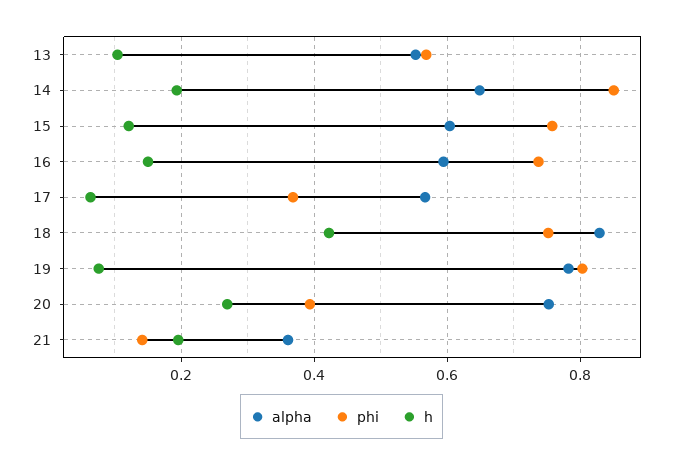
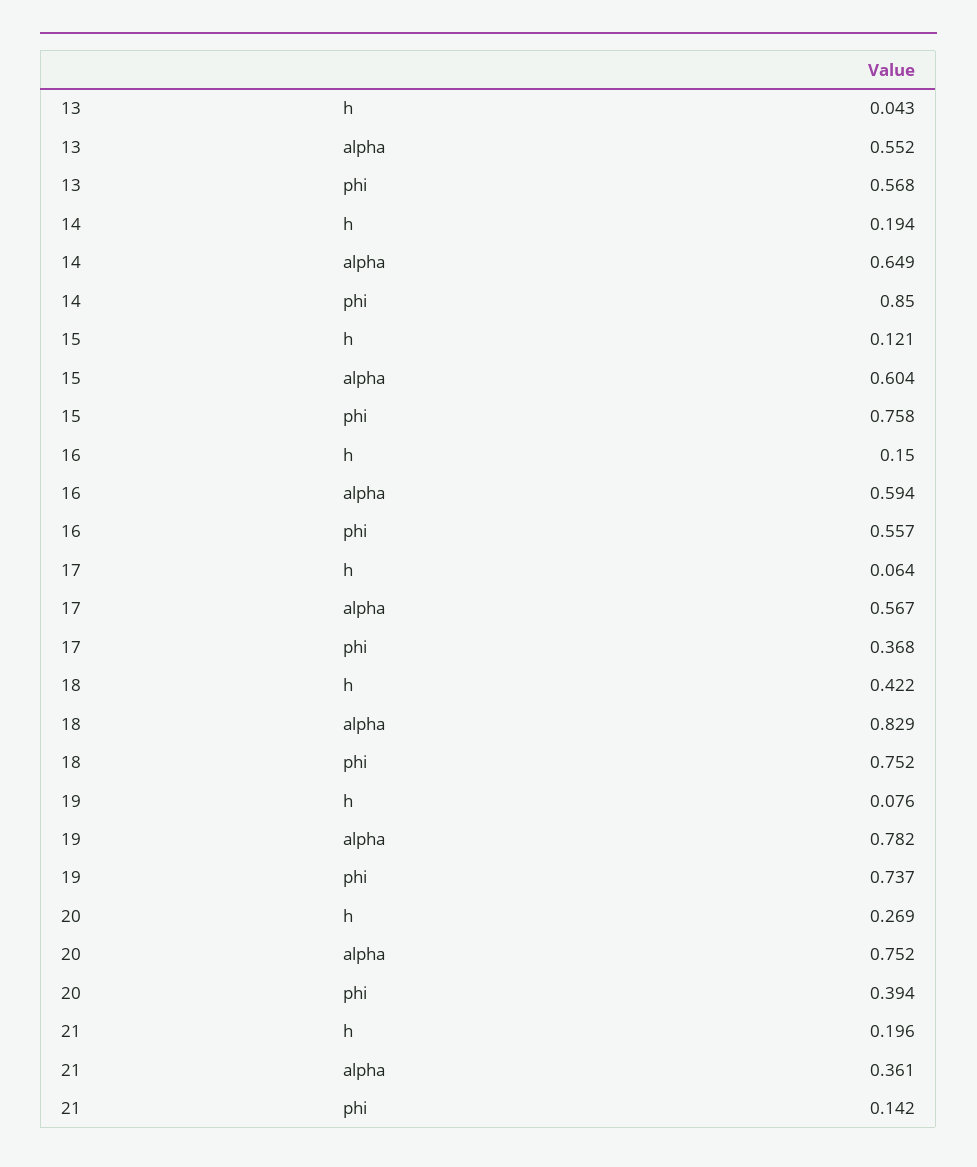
  {
    "alpha": {
      "13": 0.552,
      "14": 0.649,
      "15": 0.604,
      "16": 0.594,
      "17": 0.567,
      "18": 0.829,
      "19": 0.782,
      "20": 0.752,
      "21": 0.361
    },
    "phi": {
      "13": 0.568,
      "14": 0.85,
      "15": 0.758,
-     "16": 0.74,
+     "16": 0.557,
      "17": 0.368,
      "18": 0.752,
-     "19": 0.8,
+     "19": 0.737,
      "20": 0.394,
      "21": 0.142
    },
    "h": {
-     "13": 0.1,
+     "13": 0.043,
      "14": 0.194,
      "15": 0.121,
      "16": 0.15,
      "17": 0.064,
      "18": 0.422,
      "19": 0.076,
      "20": 0.269,
      "21": 0.196
    }
  }

